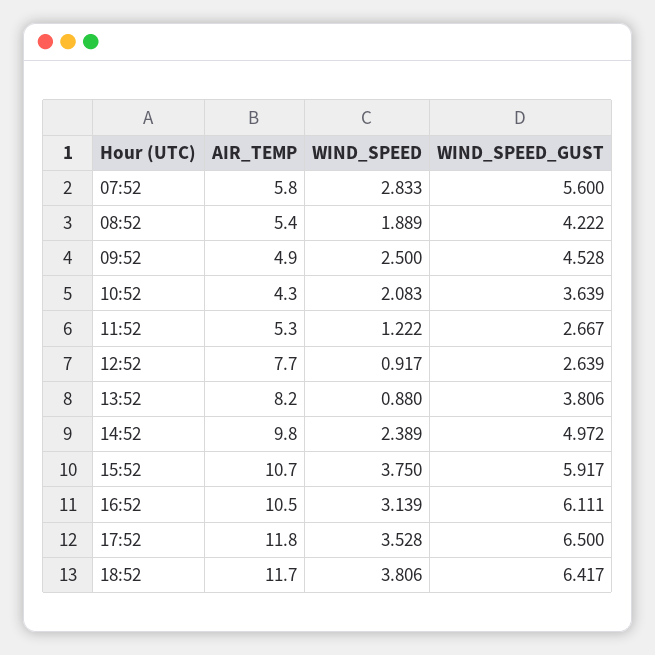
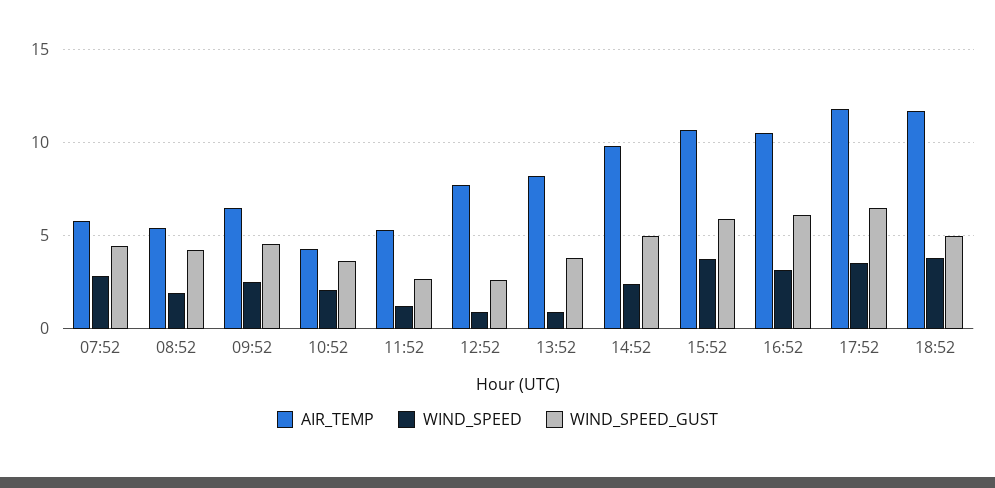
  {
    "AIR_TEMP": {
      "07:52": 5.8,
      "08:52": 5.4,
-     "09:52": 4.9,
+     "09:52": 6.5,
      "10:52": 4.3,
      "11:52": 5.3,
      "12:52": 7.7,
      "13:52": 8.2,
      "14:52": 9.8,
      "15:52": 10.7,
      "16:52": 10.5,
      "17:52": 11.8,
      "18:52": 11.7
    },
    "WIND_SPEED": {
      "07:52": 2.833,
      "08:52": 1.889,
      "09:52": 2.5,
      "10:52": 2.083,
      "11:52": 1.222,
      "12:52": 0.917,
      "13:52": 0.88,
      "14:52": 2.389,
      "15:52": 3.75,
      "16:52": 3.139,
      "17:52": 3.528,
      "18:52": 3.806
    },
    "WIND_SPEED_GUST": {
-     "07:52": 5.6,
+     "07:52": 4.5,
      "08:52": 4.222,
      "09:52": 4.528,
      "10:52": 3.639,
      "11:52": 2.667,
      "12:52": 2.639,
      "13:52": 3.806,
      "14:52": 4.972,
      "15:52": 5.917,
      "16:52": 6.111,
      "17:52": 6.5,
-     "18:52": 6.417
+     "18:52": 5
    }
  }

